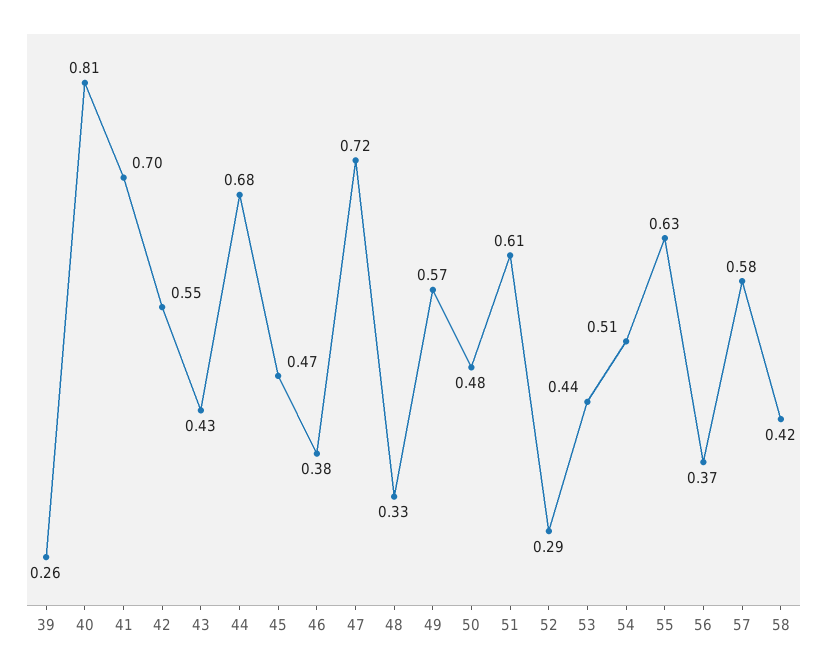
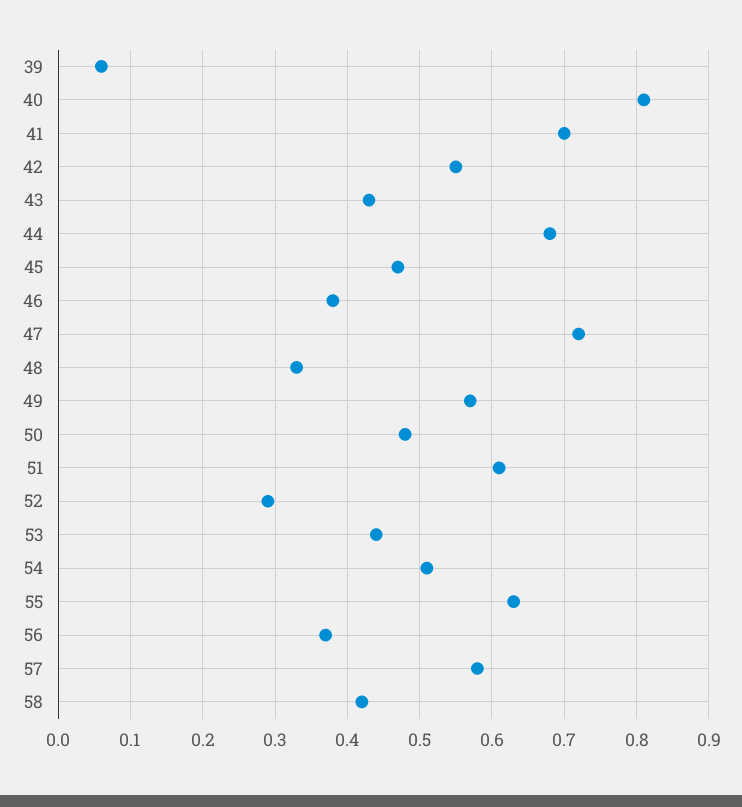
  {
-   "39": 0.26,
+   "39": 0.06,
    "40": 0.81,
    "41": 0.7,
    "42": 0.55,
    "43": 0.43,
    "44": 0.68,
    "45": 0.47,
    "46": 0.38,
    "47": 0.72,
    "48": 0.33,
    "49": 0.57,
    "50": 0.48,
    "51": 0.61,
    "52": 0.29,
    "53": 0.44,
    "54": 0.51,
    "55": 0.63,
    "56": 0.37,
    "57": 0.58,
    "58": 0.42
  }

